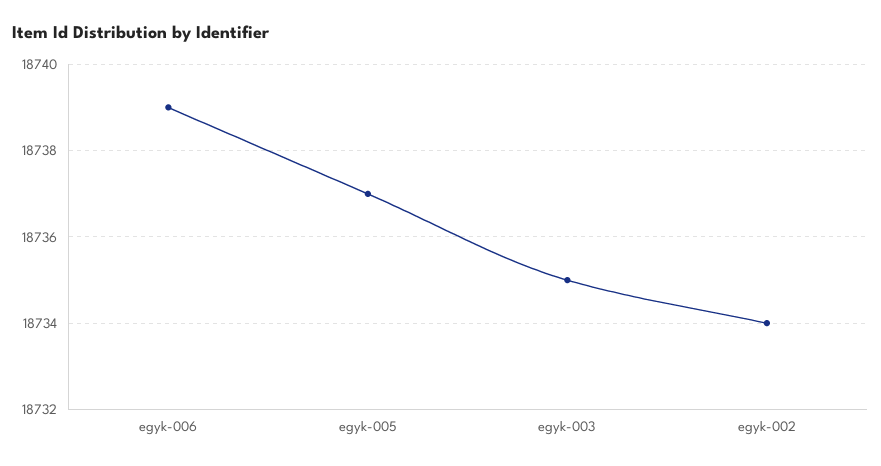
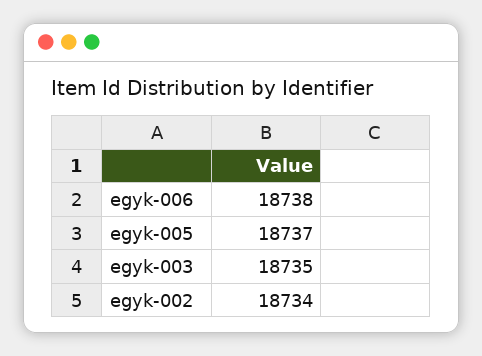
  {
-   "egyk-006": 18739,
+   "egyk-006": 18738,
    "egyk-005": 18737,
    "egyk-003": 18735,
    "egyk-002": 18734
  }

